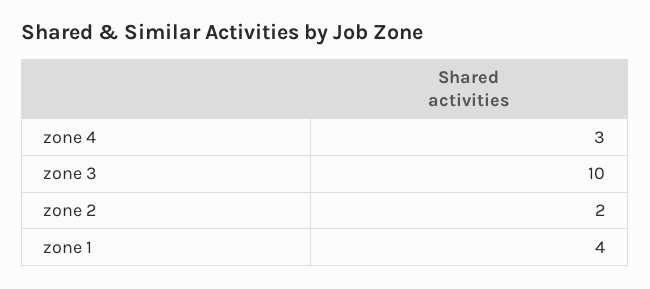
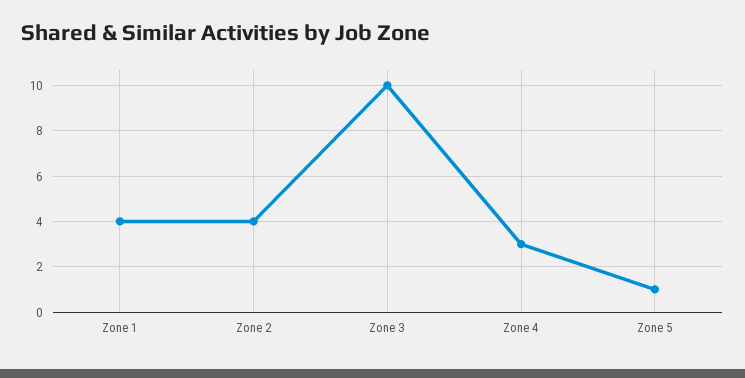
  {
    "zone 4": 3,
    "zone 3": 10,
-   "zone 2": 2,
+   "zone 2": 4,
-   "zone 1": 4
+   "zone 1": 4,
+   "Zone 5": 1
  }

